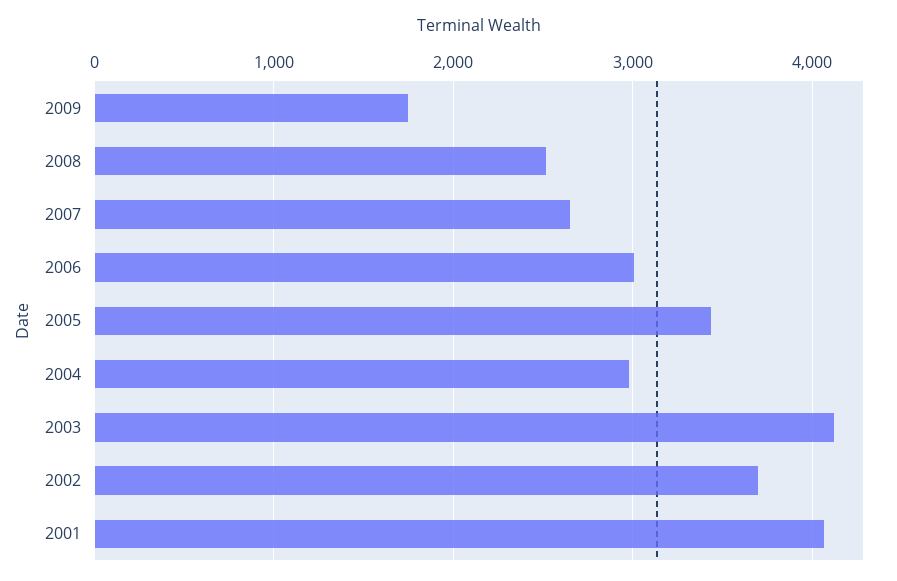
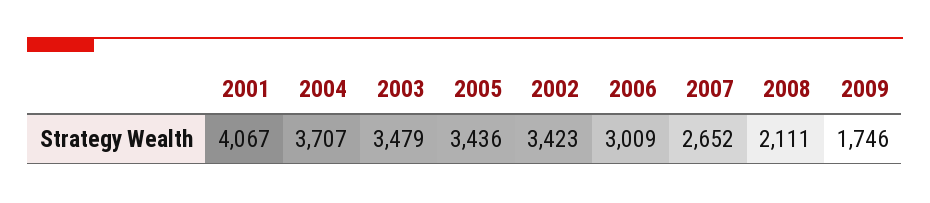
  {
    "2009": 1746,
-   "2008": 2500,
+   "2008": 2111,
    "2007": 2652,
    "2006": 3009,
    "2005": 3436,
-   "2004": 3000,
+   "2004": 3707,
-   "2003": 4100,
+   "2003": 3479,
-   "2002": 3700,
+   "2002": 3423,
    "2001": 4067
  }

